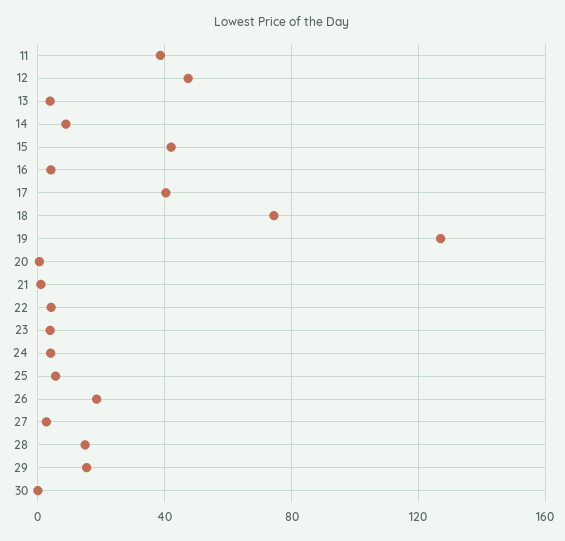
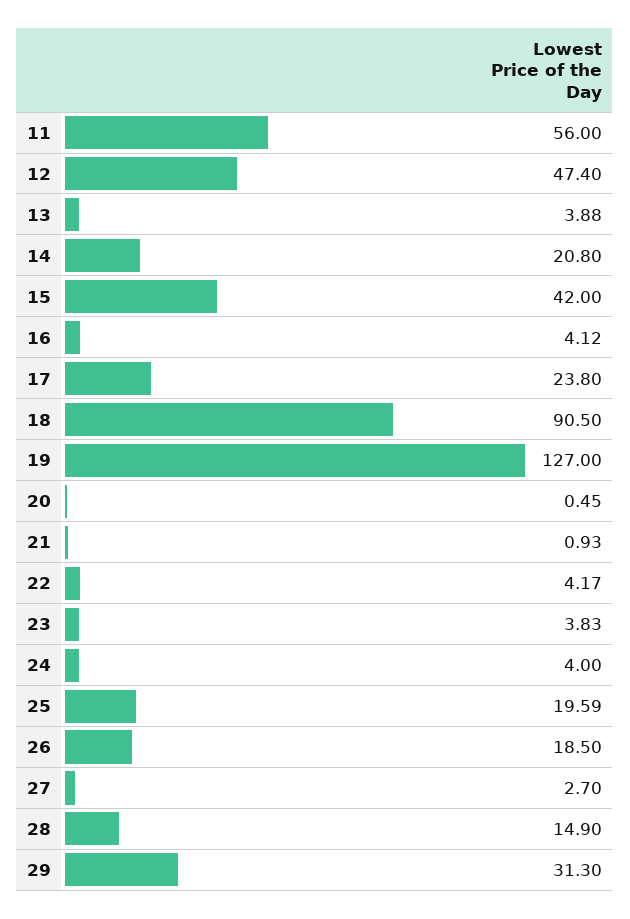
  {
-   "11": 40,
+   "11": 56,
    "12": 47.4,
    "13": 3.88,
-   "14": 10,
+   "14": 20.8,
    "15": 42,
    "16": 4.12,
-   "17": 40,
+   "17": 23.8,
-   "18": 75,
+   "18": 90.5,
    "19": 127,
    "20": 0.45,
    "21": 0.93,
    "22": 4.17,
    "23": 3.83,
    "24": 4,
-   "25": 5,
+   "25": 19.59,
    "26": 18.5,
    "27": 2.7,
    "28": 14.9,
-   "29": 15,
+   "29": 31.3
-   "30": 0
  }

